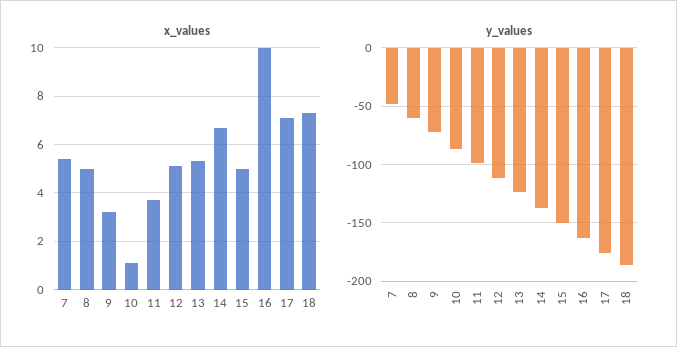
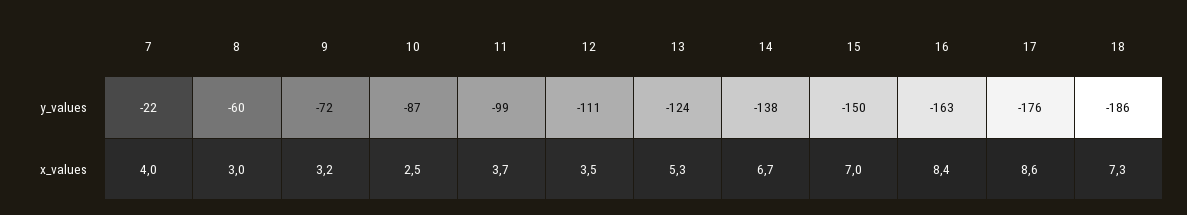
  {
    "x_values": {
-     "7": 5.5,
+     "7": 4,
-     "8": 5,
+     "8": 3,
      "9": 3.2,
-     "10": 1,
+     "10": 2.5,
      "11": 3.7,
-     "12": 5,
+     "12": 3.5,
      "13": 5.3,
      "14": 6.7,
-     "15": 5,
+     "15": 7,
-     "16": 10,
+     "16": 8.4,
-     "17": 7,
+     "17": 8.6,
      "18": 7.3
    },
    "y_values": {
-     "7": -50,
+     "7": -22,
      "8": -60,
      "9": -72,
      "10": -87,
      "11": -99,
      "12": -111,
      "13": -124,
      "14": -138,
      "15": -150,
      "16": -163,
      "17": -176,
      "18": -186
    }
  }

